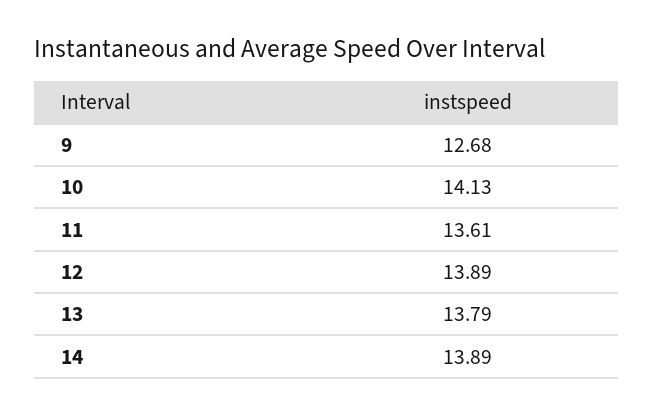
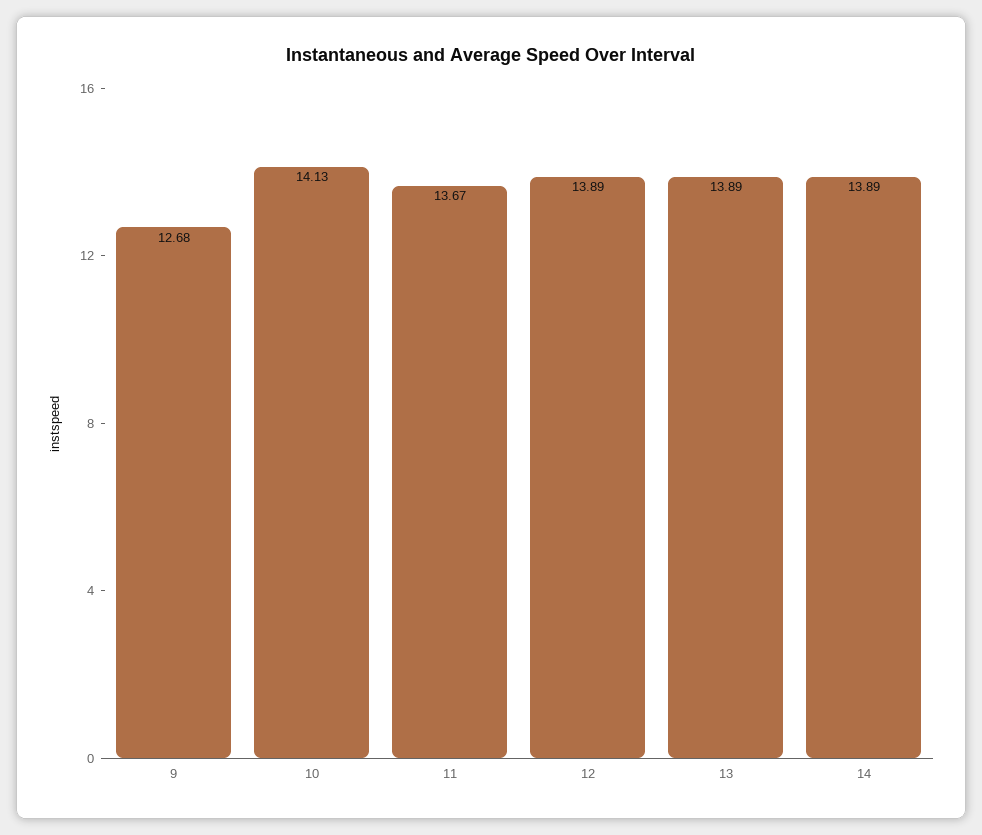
  {
    "9": 12.68,
    "10": 14.13,
-   "11": 13.61,
+   "11": 13.67,
    "12": 13.89,
-   "13": 13.79,
+   "13": 13.89,
    "14": 13.89
  }

